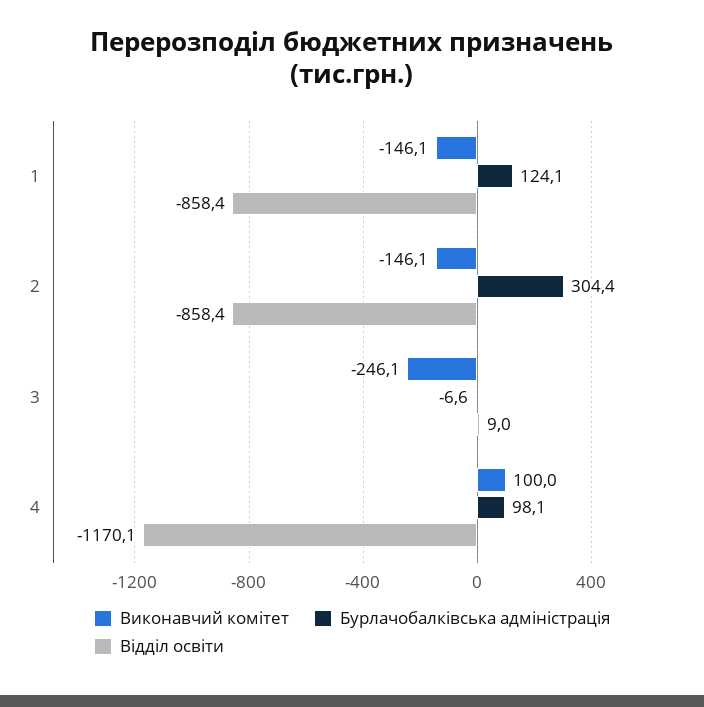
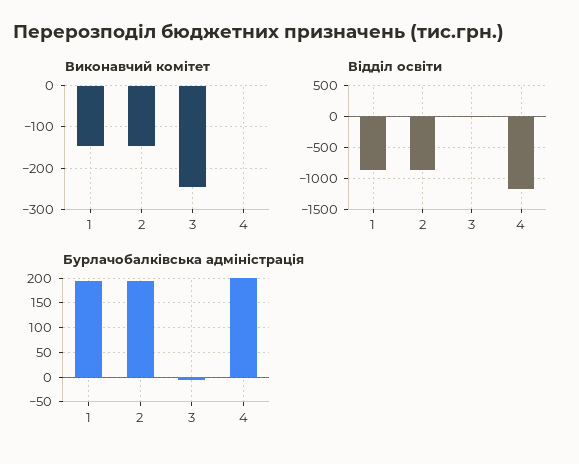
  {
    "Виконавчий комітет": {
      "1": -146.1,
      "2": -146.1,
      "3": -246.1,
-     "4": 100
+     "4": 0
    },
    "Бурлачобалківська адміністрація": {
-     "1": 124.1,
+     "1": 200,
-     "2": 304.4,
+     "2": 200,
      "3": -6.6,
-     "4": 98.1
+     "4": 200
    },
    "Відділ освіти": {
      "1": -858.4,
      "2": -858.4,
      "3": 9,
      "4": -1170.1
    }
  }

